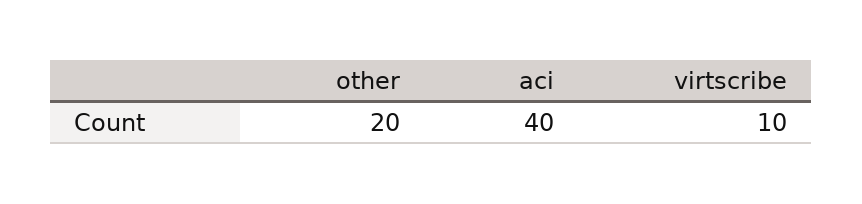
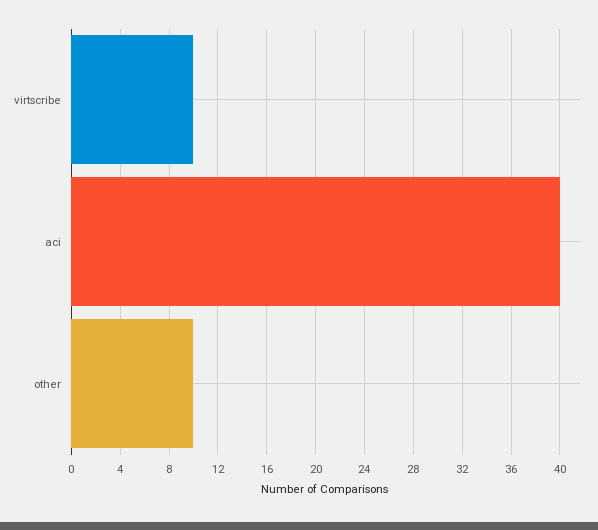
  {
-   "other": 20,
+   "other": 10,
    "aci": 40,
    "virtscribe": 10
  }

